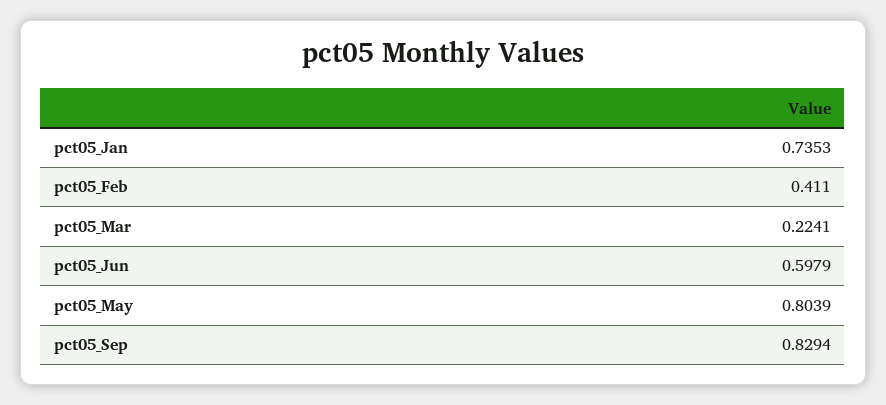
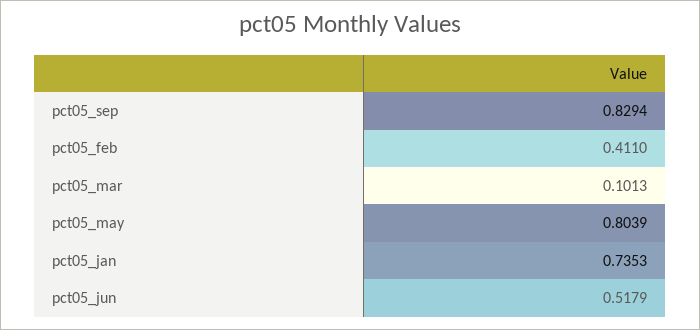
  {
    "pct05_Jan": 0.7353,
    "pct05_Feb": 0.411,
-   "pct05_Mar": 0.2241,
+   "pct05_Mar": 0.1013,
-   "pct05_Jun": 0.5979,
+   "pct05_Jun": 0.5179,
    "pct05_May": 0.8039,
    "pct05_Sep": 0.8294
  }

